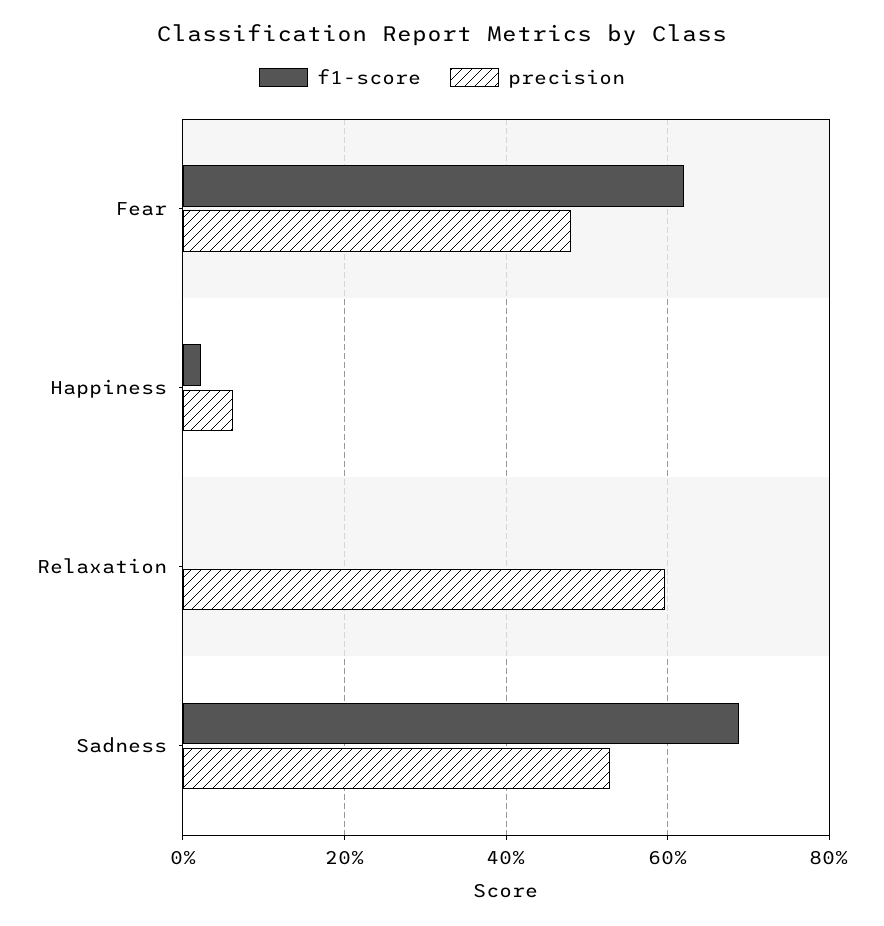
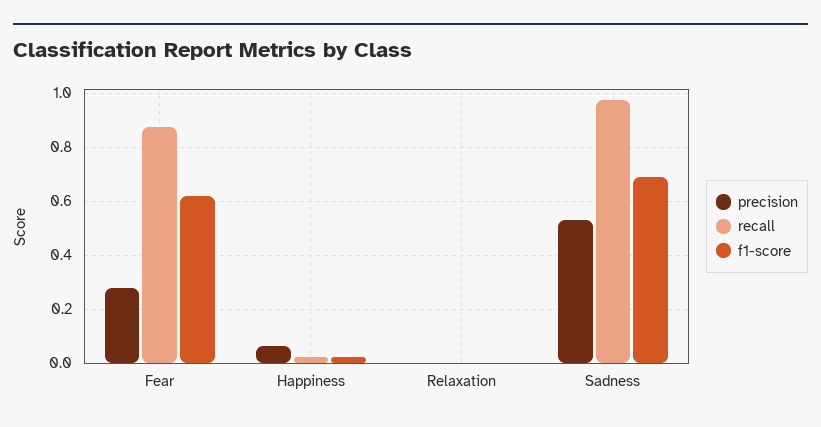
  {
    "f1-score": {
      "Fear": 0.62,
      "Happiness": 0.02,
      "Relaxation": 0,
      "Sadness": 0.68
    },
    "precision": {
-     "Fear": 0.48,
+     "Fear": 0.275,
      "Happiness": 0.06,
-     "Relaxation": 0.6,
+     "Relaxation": 0,
      "Sadness": 0.52
-   }
+   },
+   "recall": {
+     "Fear": 0.875,
+     "Happiness": 0.025,
+     "Relaxation": 0,
+     "Sadness": 0.975
+   }
  }

